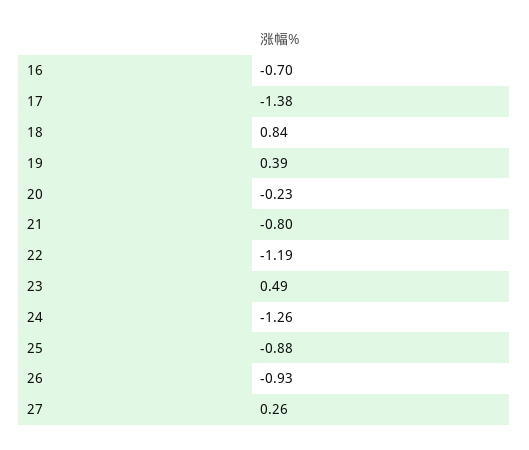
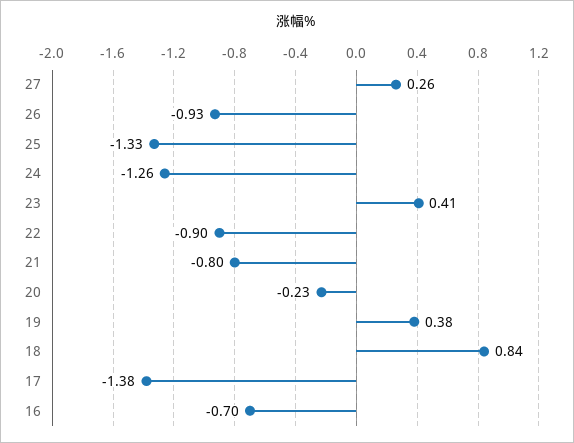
  {
    "16": -0.7,
    "17": -1.38,
    "18": 0.84,
-   "19": 0.39,
+   "19": 0.38,
    "20": -0.23,
    "21": -0.8,
-   "22": -1.19,
+   "22": -0.9,
-   "23": 0.49,
+   "23": 0.41,
    "24": -1.26,
-   "25": -0.88,
+   "25": -1.33,
    "26": -0.93,
    "27": 0.26
  }

